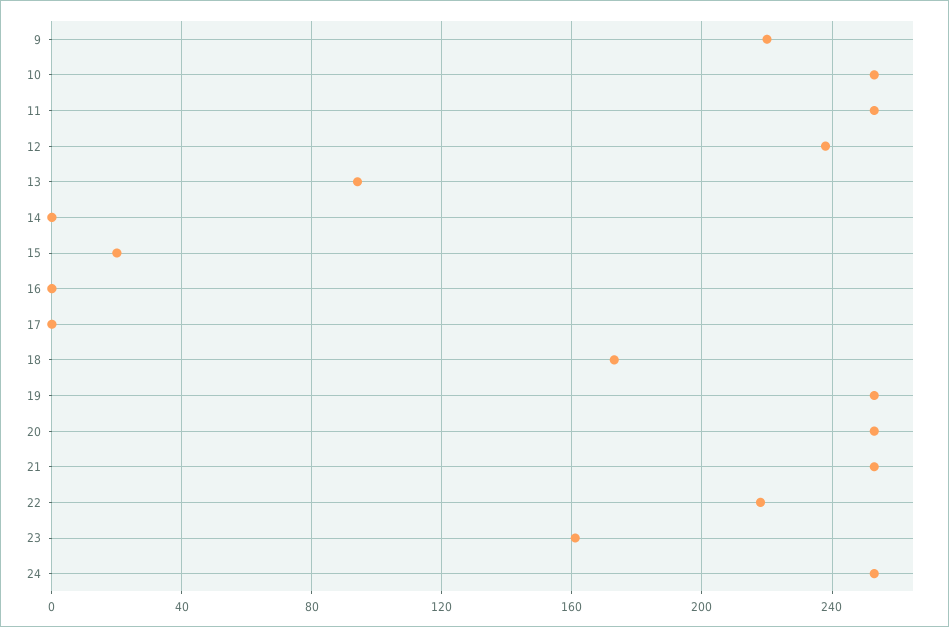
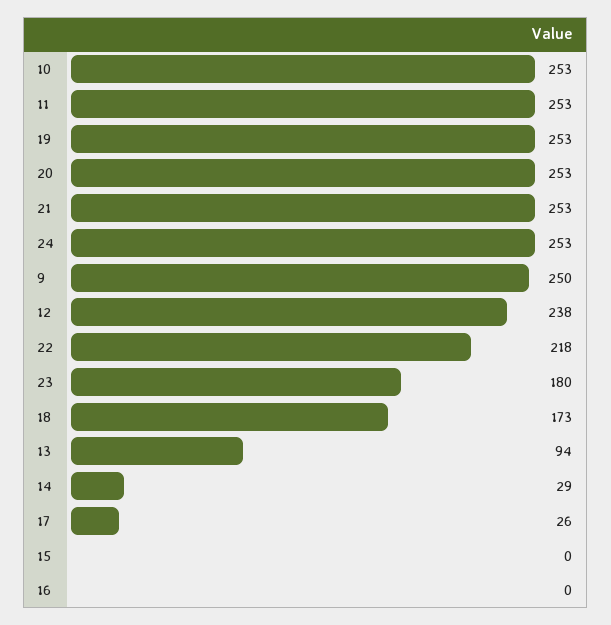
  {
-   "9": 220,
+   "9": 250,
    "10": 253,
    "11": 253,
    "12": 238,
    "13": 94,
-   "14": 0,
+   "14": 29,
-   "15": 20,
+   "15": 0,
    "16": 0,
-   "17": 0,
+   "17": 26,
    "18": 173,
    "19": 253,
    "20": 253,
    "21": 253,
    "22": 218,
-   "23": 160,
+   "23": 180,
    "24": 253
  }

